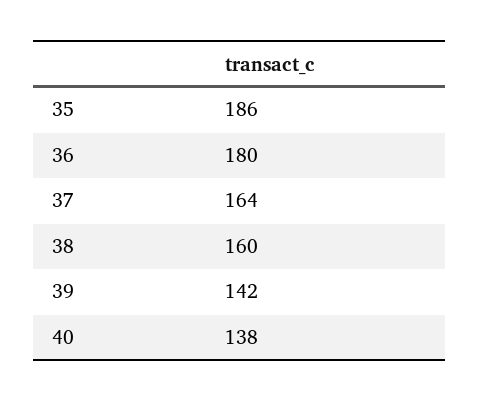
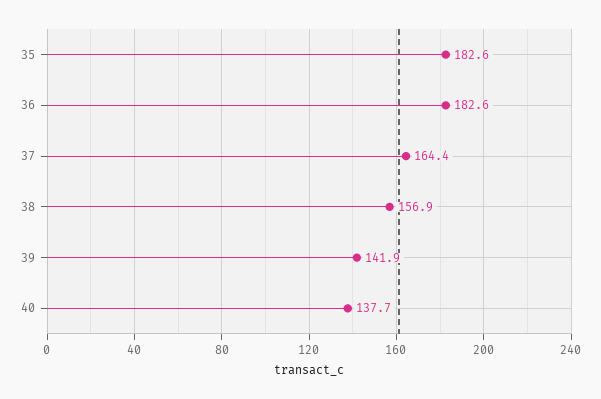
  {
-   "35": 186,
+   "35": 182.6,
-   "36": 180,
+   "36": 182.6,
    "37": 164.4,
-   "38": 160,
+   "38": 156.9,
    "39": 141.9,
    "40": 137.7
  }

